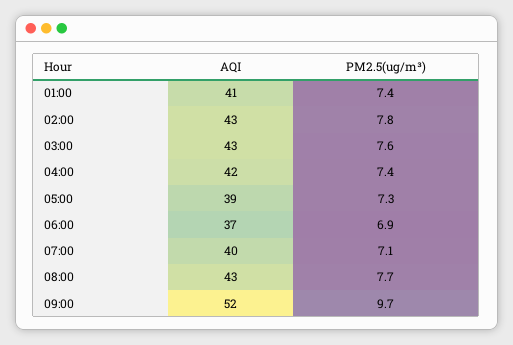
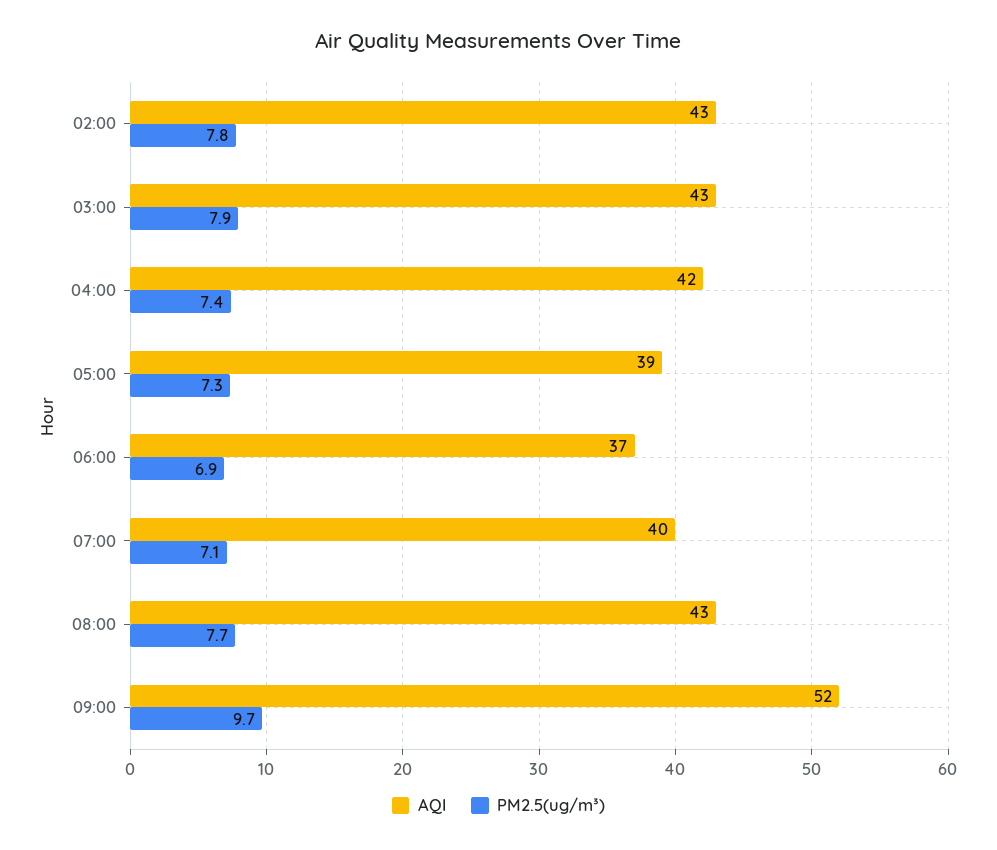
  {
    "AQI": {
-     "01:00": 41,
      "02:00": 43,
      "03:00": 43,
      "04:00": 42,
      "05:00": 39,
      "06:00": 37,
      "07:00": 40,
      "08:00": 43,
      "09:00": 52
    },
    "PM2.5(ug/m³)": {
-     "01:00": 7.4,
      "02:00": 7.8,
-     "03:00": 7.6,
+     "03:00": 7.9,
      "04:00": 7.4,
      "05:00": 7.3,
      "06:00": 6.9,
      "07:00": 7.1,
      "08:00": 7.7,
      "09:00": 9.7
    }
  }

